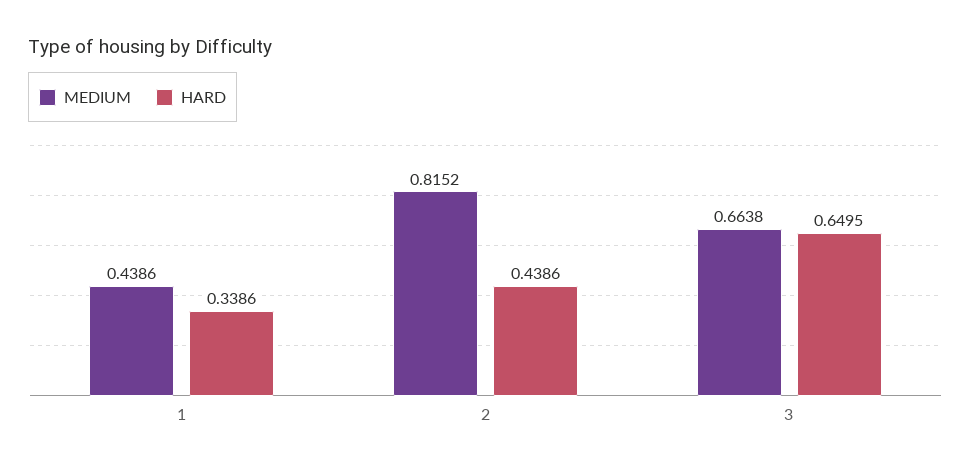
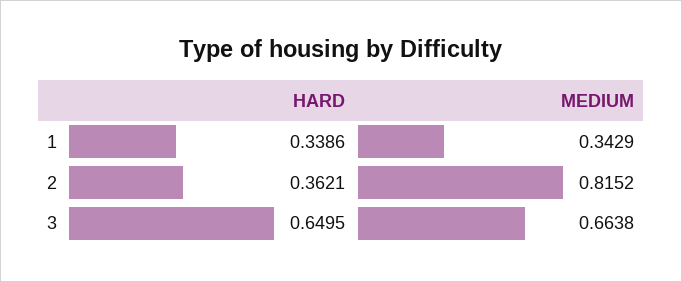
  {
    "MEDIUM": {
-     "1": 0.4386,
+     "1": 0.3429,
      "2": 0.8152,
      "3": 0.6638
    },
    "HARD": {
      "1": 0.3386,
-     "2": 0.4386,
+     "2": 0.3621,
      "3": 0.6495
    }
  }

